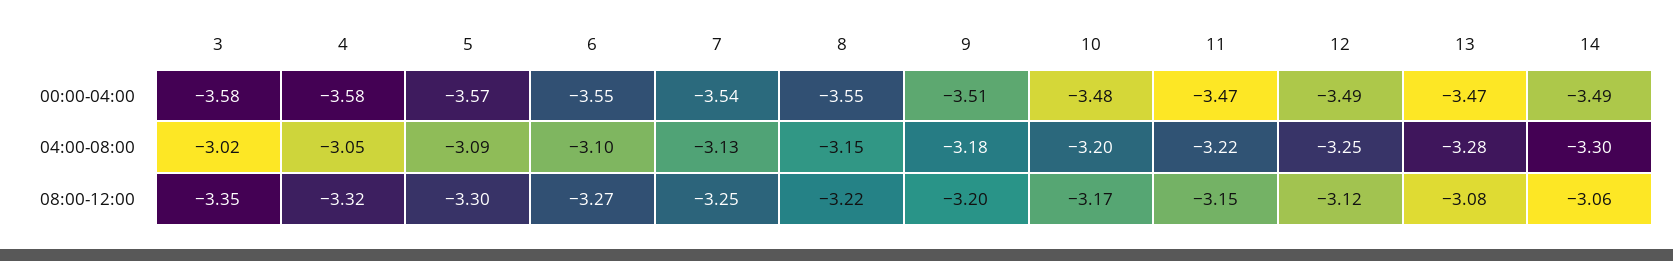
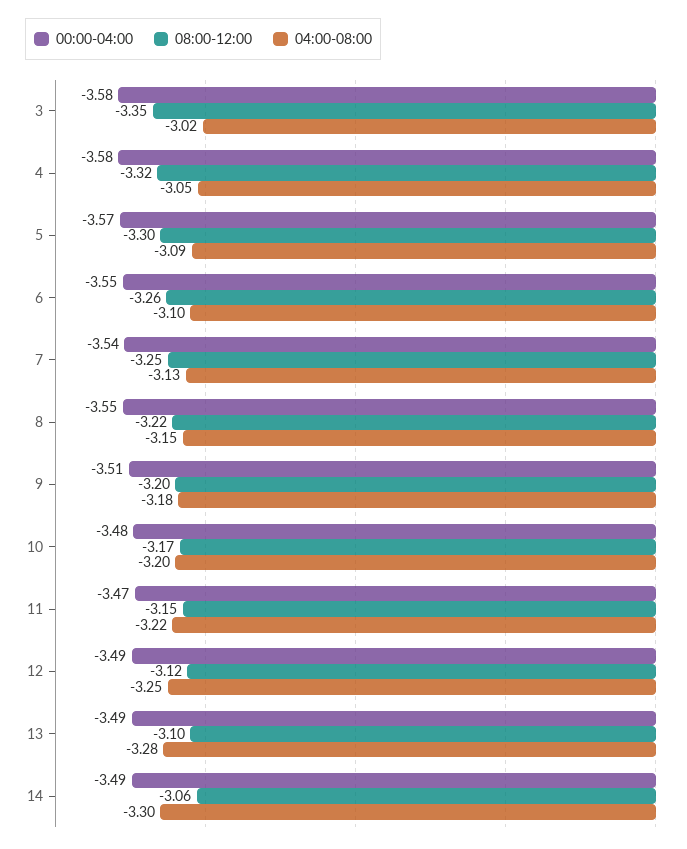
  {
    "00:00-04:00": {
      "3": -3.58,
      "4": -3.58,
      "5": -3.57,
      "6": -3.55,
      "7": -3.54,
      "8": -3.55,
      "9": -3.51,
      "10": -3.48,
      "11": -3.47,
      "12": -3.49,
-     "13": -3.47,
+     "13": -3.49,
      "14": -3.49
    },
    "04:00-08:00": {
      "3": -3.02,
      "4": -3.05,
      "5": -3.09,
      "6": -3.1,
      "7": -3.13,
      "8": -3.15,
      "9": -3.18,
      "10": -3.2,
      "11": -3.22,
      "12": -3.25,
      "13": -3.28,
      "14": -3.3
    },
    "08:00-12:00": {
      "3": -3.35,
      "4": -3.32,
      "5": -3.3,
-     "6": -3.27,
+     "6": -3.26,
      "7": -3.25,
      "8": -3.22,
      "9": -3.2,
      "10": -3.17,
      "11": -3.15,
      "12": -3.12,
-     "13": -3.08,
+     "13": -3.1,
      "14": -3.06
    }
  }

